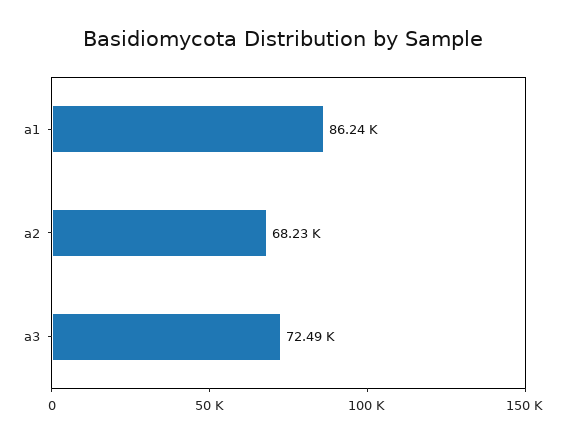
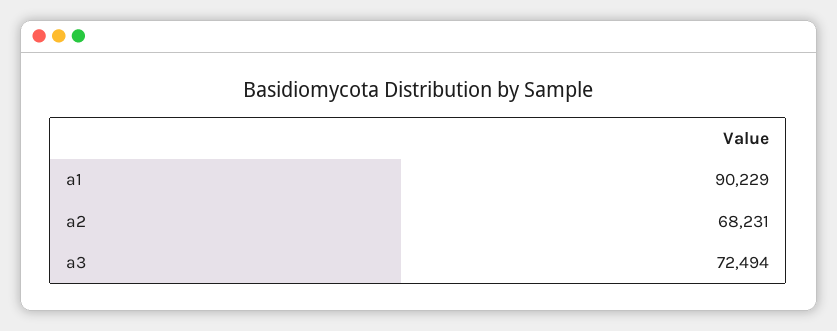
  {
-   "a1": 86240,
+   "a1": 90229,
    "a2": 68231,
    "a3": 72494
  }

